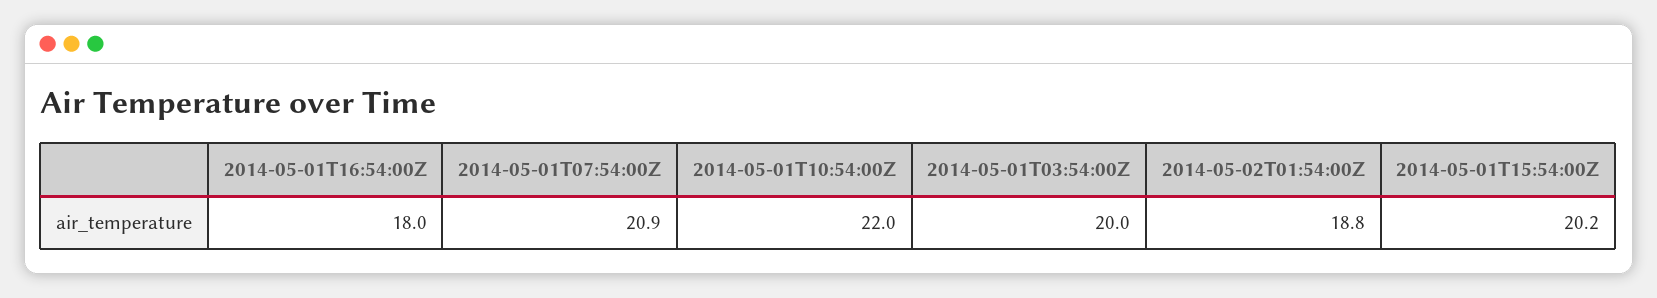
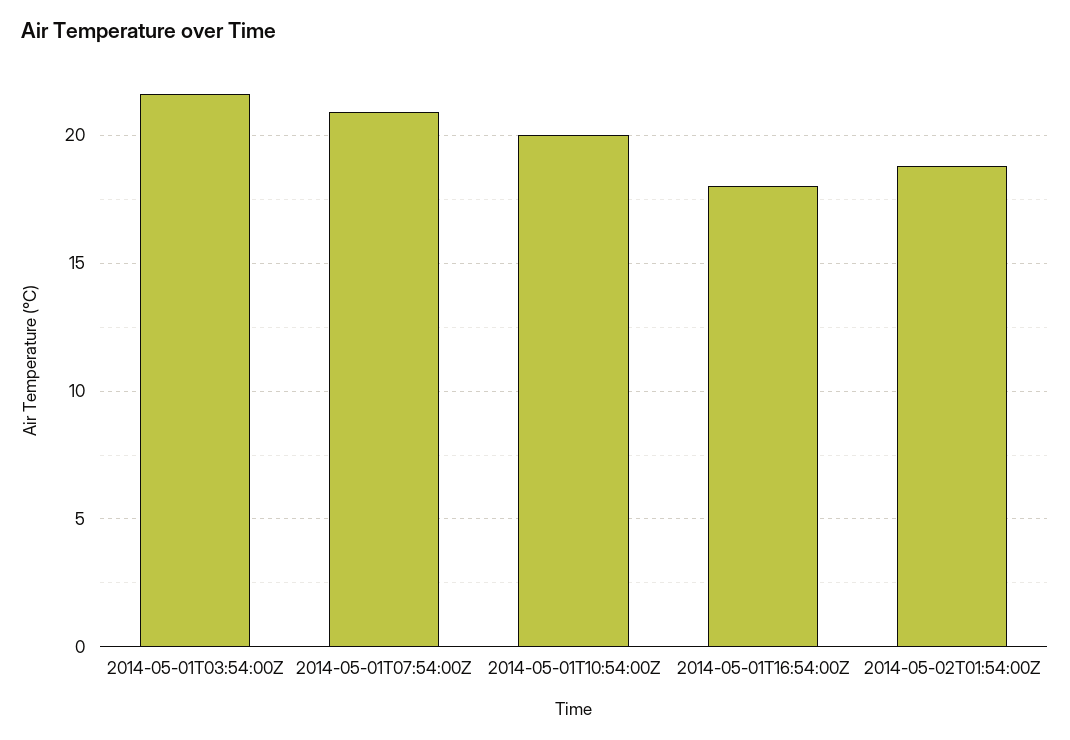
  {
    "2014-05-01T16:54:00Z": 18,
    "2014-05-01T07:54:00Z": 20.9,
-   "2014-05-01T10:54:00Z": 22,
+   "2014-05-01T10:54:00Z": 20,
-   "2014-05-01T03:54:00Z": 20,
+   "2014-05-01T03:54:00Z": 21.5,
-   "2014-05-02T01:54:00Z": 18.8,
+   "2014-05-02T01:54:00Z": 18.8
-   "2014-05-01T15:54:00Z": 20.2
  }

